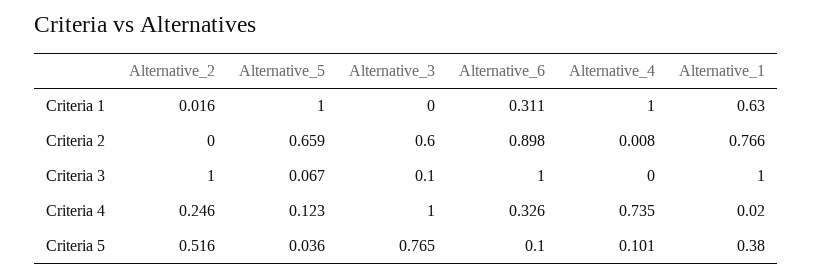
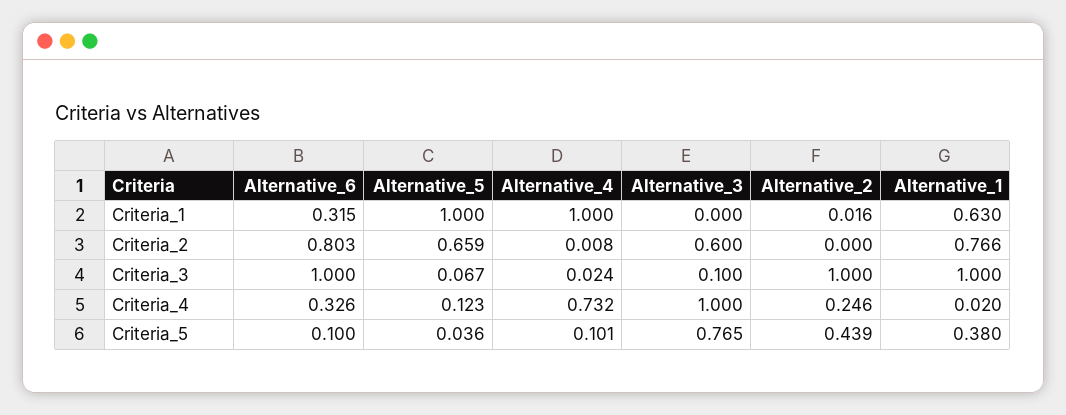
  {
    "Alternative_2": {
      "Criteria 1": 0.016,
      "Criteria 2": 0,
      "Criteria 3": 1,
      "Criteria 4": 0.246,
-     "Criteria 5": 0.516
+     "Criteria 5": 0.439
    },
    "Alternative_5": {
      "Criteria 1": 1,
      "Criteria 2": 0.659,
      "Criteria 3": 0.067,
      "Criteria 4": 0.123,
      "Criteria 5": 0.036
    },
    "Alternative_3": {
      "Criteria 1": 0,
      "Criteria 2": 0.6,
      "Criteria 3": 0.1,
      "Criteria 4": 1,
      "Criteria 5": 0.765
    },
    "Alternative_6": {
-     "Criteria 1": 0.311,
+     "Criteria 1": 0.315,
-     "Criteria 2": 0.898,
+     "Criteria 2": 0.803,
      "Criteria 3": 1,
      "Criteria 4": 0.326,
      "Criteria 5": 0.1
    },
    "Alternative_4": {
      "Criteria 1": 1,
      "Criteria 2": 0.008,
-     "Criteria 3": 0,
+     "Criteria 3": 0.024,
-     "Criteria 4": 0.735,
+     "Criteria 4": 0.732,
      "Criteria 5": 0.101
    },
    "Alternative_1": {
      "Criteria 1": 0.63,
      "Criteria 2": 0.766,
      "Criteria 3": 1,
      "Criteria 4": 0.02,
      "Criteria 5": 0.38
    }
  }

